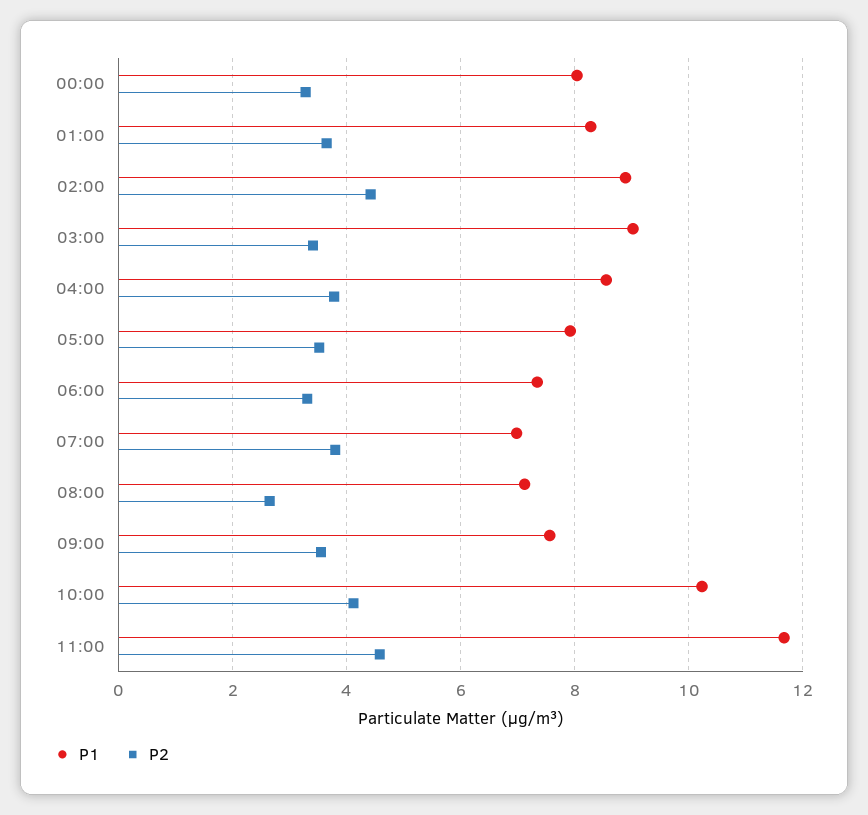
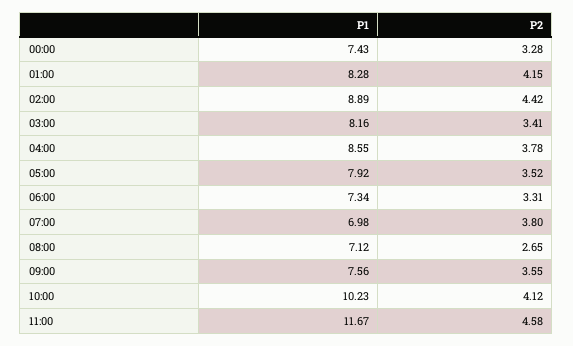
  {
    "P1": {
-     "00:00": 8,
+     "00:00": 7.43,
      "01:00": 8.28,
      "02:00": 8.89,
-     "03:00": 9,
+     "03:00": 8.16,
      "04:00": 8.55,
      "05:00": 7.92,
      "06:00": 7.34,
      "07:00": 6.98,
      "08:00": 7.12,
      "09:00": 7.56,
      "10:00": 10.23,
      "11:00": 11.67
    },
    "P2": {
      "00:00": 3.28,
-     "01:00": 3.6,
+     "01:00": 4.15,
      "02:00": 4.42,
      "03:00": 3.41,
      "04:00": 3.78,
      "05:00": 3.52,
      "06:00": 3.31,
      "07:00": 3.8,
      "08:00": 2.65,
      "09:00": 3.55,
      "10:00": 4.12,
      "11:00": 4.58
    }
  }

